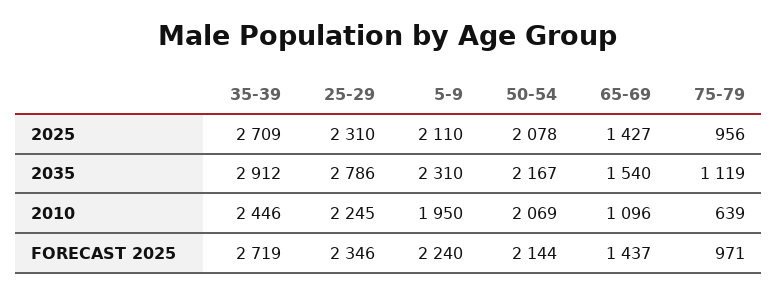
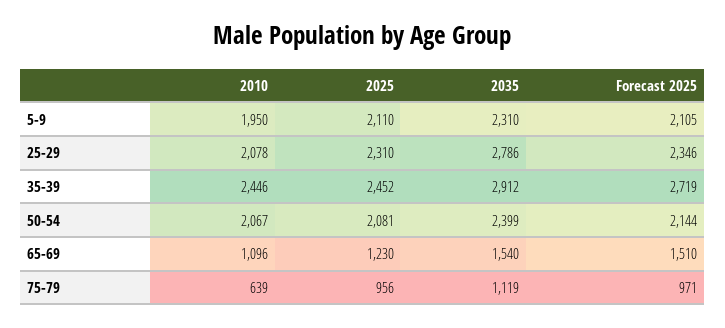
  {
    "35-39": {
-     "2025": 2709,
+     "2025": 2452,
      "2035": 2912,
      "2010": 2446,
      "FORECAST 2025": 2719
    },
    "25-29": {
      "2025": 2310,
      "2035": 2786,
-     "2010": 2245,
+     "2010": 2078,
      "FORECAST 2025": 2346
    },
    "5-9": {
      "2025": 2110,
      "2035": 2310,
      "2010": 1950,
-     "FORECAST 2025": 2240
+     "FORECAST 2025": 2105
    },
    "50-54": {
-     "2025": 2078,
+     "2025": 2081,
-     "2035": 2167,
+     "2035": 2399,
-     "2010": 2069,
+     "2010": 2067,
      "FORECAST 2025": 2144
    },
    "65-69": {
-     "2025": 1427,
+     "2025": 1230,
      "2035": 1540,
      "2010": 1096,
-     "FORECAST 2025": 1437
+     "FORECAST 2025": 1510
    },
    "75-79": {
      "2025": 956,
      "2035": 1119,
      "2010": 639,
      "FORECAST 2025": 971
    }
  }

